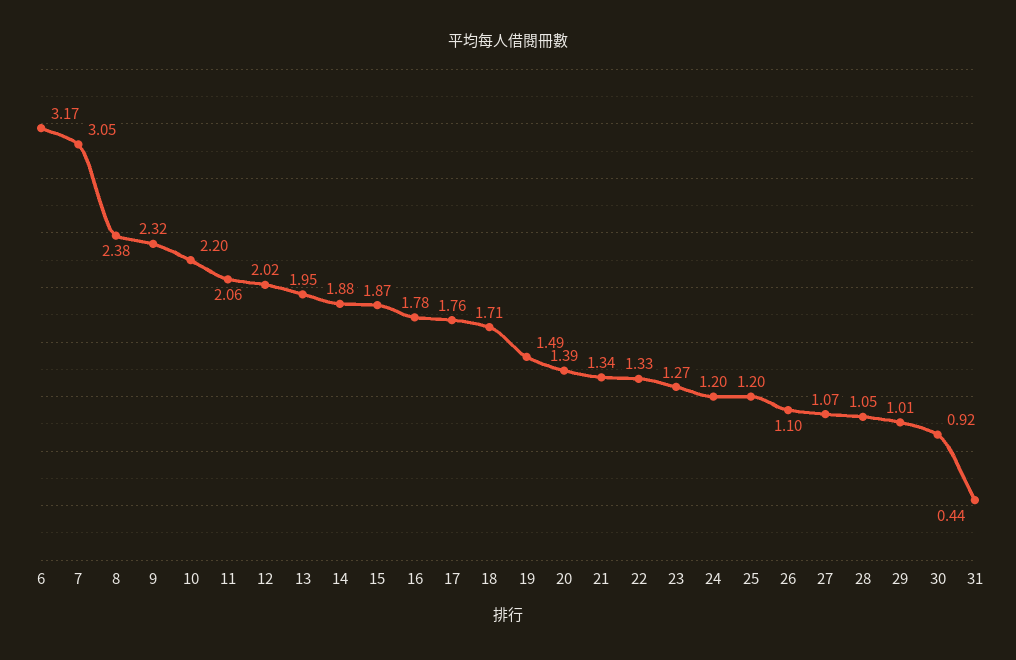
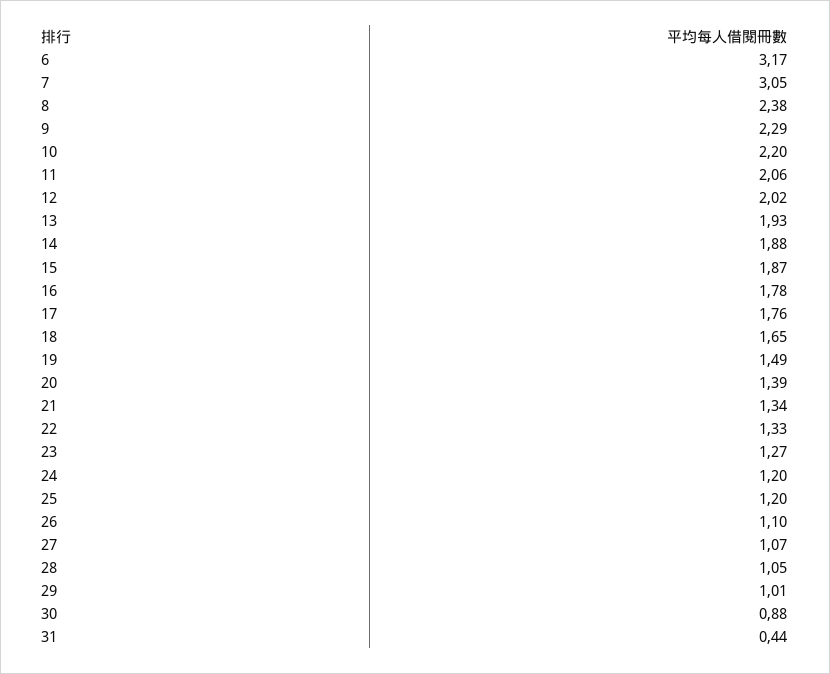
  {
    "6": 3.17,
    "7": 3.05,
    "8": 2.38,
-   "9": 2.32,
+   "9": 2.29,
    "10": 2.2,
    "11": 2.06,
    "12": 2.02,
-   "13": 1.95,
+   "13": 1.93,
    "14": 1.88,
    "15": 1.87,
    "16": 1.78,
    "17": 1.76,
-   "18": 1.71,
+   "18": 1.65,
    "19": 1.49,
    "20": 1.39,
    "21": 1.34,
    "22": 1.33,
    "23": 1.27,
    "24": 1.2,
    "25": 1.2,
    "26": 1.1,
    "27": 1.07,
    "28": 1.05,
    "29": 1.01,
-   "30": 0.92,
+   "30": 0.88,
    "31": 0.44
  }

